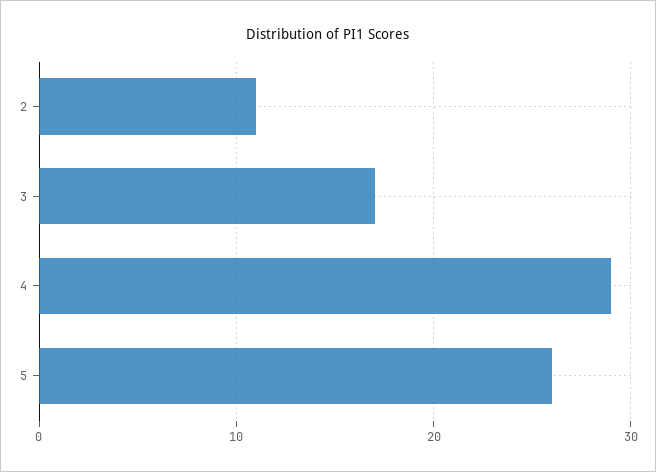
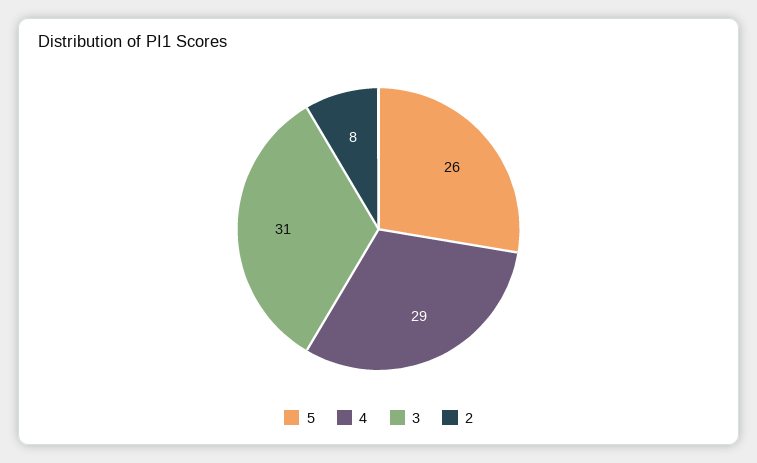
  {
-   "2": 11,
+   "2": 8,
-   "3": 17,
+   "3": 31,
    "4": 29,
    "5": 26
  }

